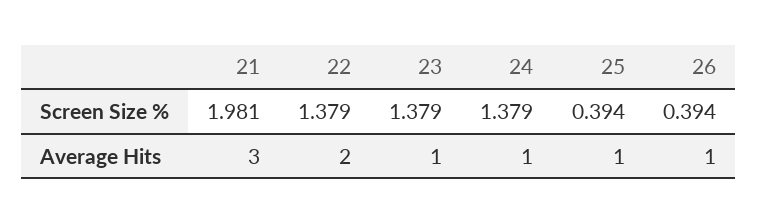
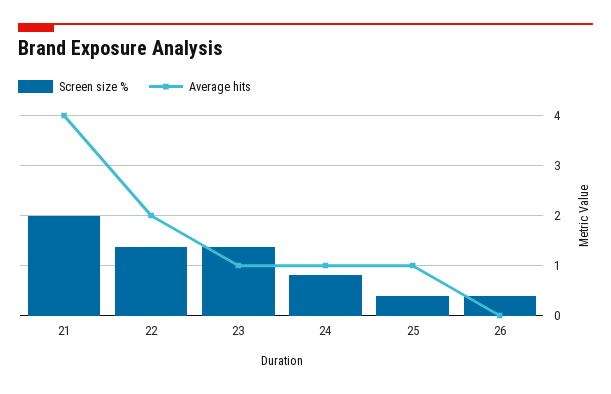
  {
    "Screen Size %": {
      "21": 1.981,
      "22": 1.379,
      "23": 1.379,
-     "24": 1.379,
+     "24": 0.8,
      "25": 0.394,
      "26": 0.394
    },
    "Average Hits": {
-     "21": 3,
+     "21": 4,
      "22": 2,
      "23": 1,
      "24": 1,
      "25": 1,
-     "26": 1
+     "26": 0
    }
  }

